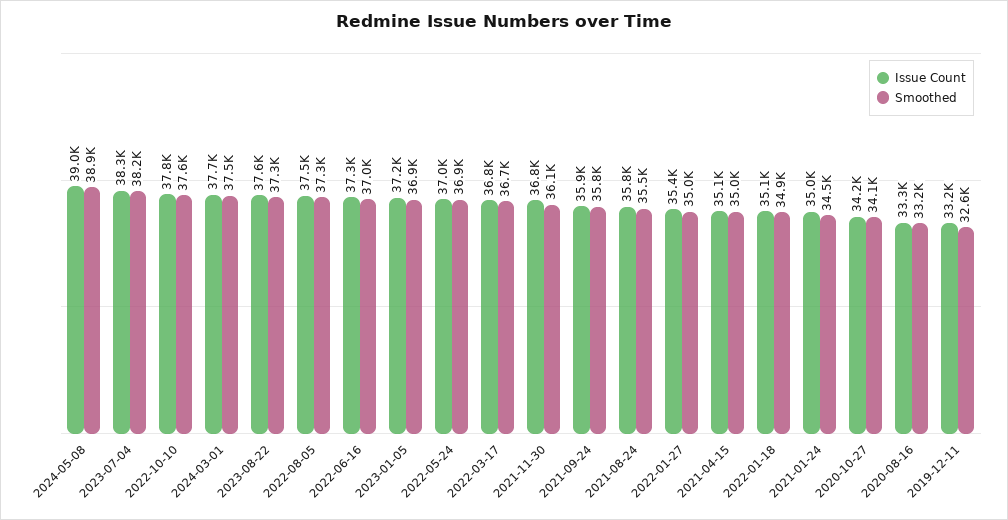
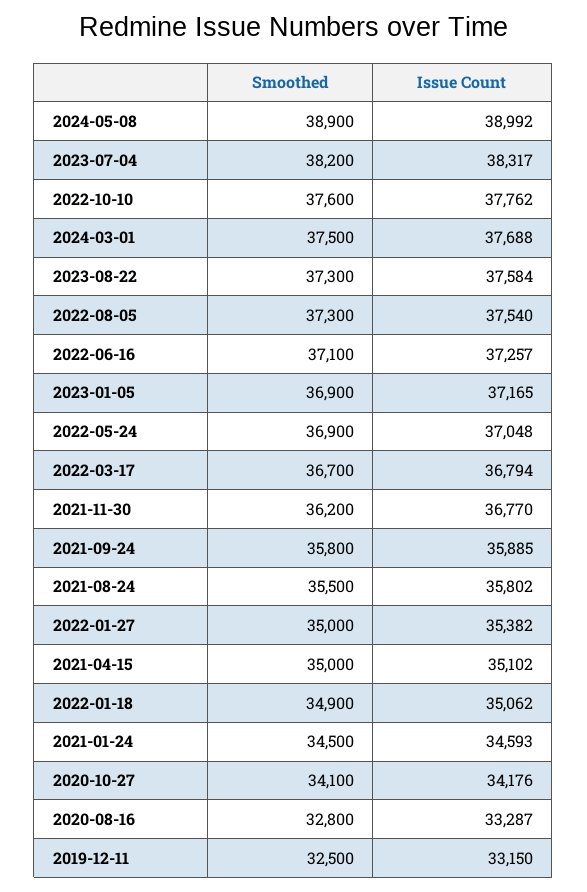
  {
    "Issue Count": {
      "2024-05-08": 38992,
      "2023-07-04": 38317,
      "2022-10-10": 37762,
      "2024-03-01": 37688,
      "2023-08-22": 37584,
      "2022-08-05": 37540,
      "2022-06-16": 37257,
      "2023-01-05": 37165,
      "2022-05-24": 37048,
      "2022-03-17": 36794,
      "2021-11-30": 36770,
      "2021-09-24": 35885,
      "2021-08-24": 35802,
      "2022-01-27": 35382,
      "2021-04-15": 35102,
      "2022-01-18": 35062,
-     "2021-01-24": 35000,
+     "2021-01-24": 34593,
      "2020-10-27": 34176,
      "2020-08-16": 33287,
      "2019-12-11": 33150
    },
    "Smoothed": {
      "2024-05-08": 38900,
      "2023-07-04": 38200,
      "2022-10-10": 37600,
      "2024-03-01": 37500,
      "2023-08-22": 37300,
      "2022-08-05": 37300,
-     "2022-06-16": 37000,
+     "2022-06-16": 37100,
      "2023-01-05": 36900,
      "2022-05-24": 36900,
      "2022-03-17": 36700,
-     "2021-11-30": 36100,
+     "2021-11-30": 36200,
      "2021-09-24": 35800,
      "2021-08-24": 35500,
      "2022-01-27": 35000,
      "2021-04-15": 35000,
      "2022-01-18": 34900,
      "2021-01-24": 34500,
      "2020-10-27": 34100,
-     "2020-08-16": 33200,
+     "2020-08-16": 32800,
-     "2019-12-11": 32600
+     "2019-12-11": 32500
    }
  }

